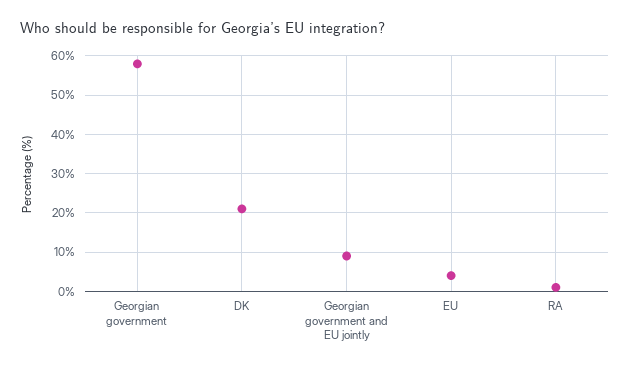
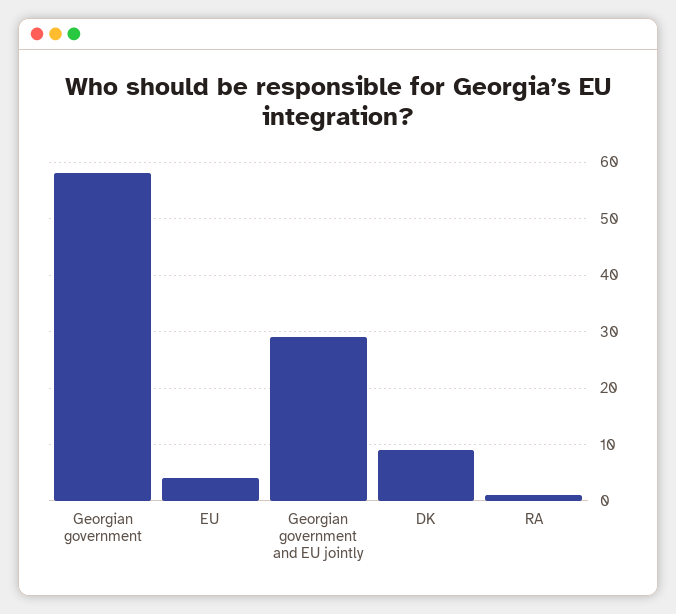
  {
    "Georgian government": 60,
-   "DK": 20,
+   "DK": 10,
-   "Georgian government and EU jointly": 10,
+   "Georgian government and EU jointly": 30,
    "EU": 5,
    "RA": 0
  }

